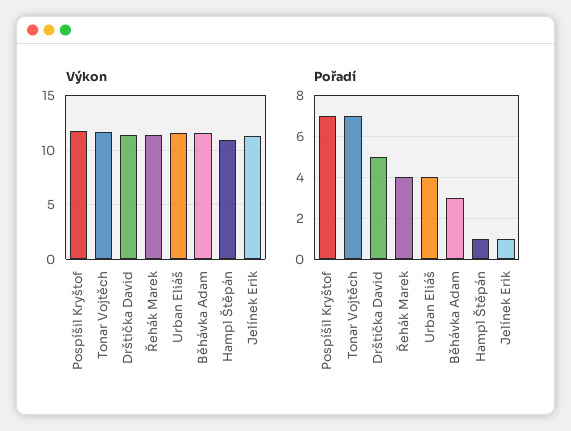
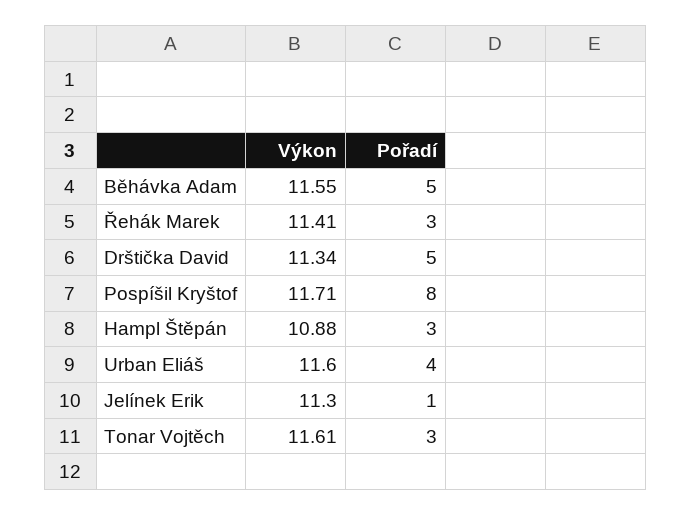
  {
    "Výkon": {
      "Pospíšil Kryštof": 11.71,
      "Tonar Vojtěch": 11.61,
      "Drštička David": 11.34,
      "Řehák Marek": 11.41,
      "Urban Eliáš": 11.6,
      "Běhávka Adam": 11.55,
      "Hampl Štěpán": 10.88,
      "Jelínek Erik": 11.3
    },
    "Pořadí": {
-     "Pospíšil Kryštof": 7,
+     "Pospíšil Kryštof": 8,
-     "Tonar Vojtěch": 7,
+     "Tonar Vojtěch": 3,
      "Drštička David": 5,
-     "Řehák Marek": 4,
+     "Řehák Marek": 3,
      "Urban Eliáš": 4,
-     "Běhávka Adam": 3,
+     "Běhávka Adam": 5,
-     "Hampl Štěpán": 1,
+     "Hampl Štěpán": 3,
      "Jelínek Erik": 1
    }
  }

